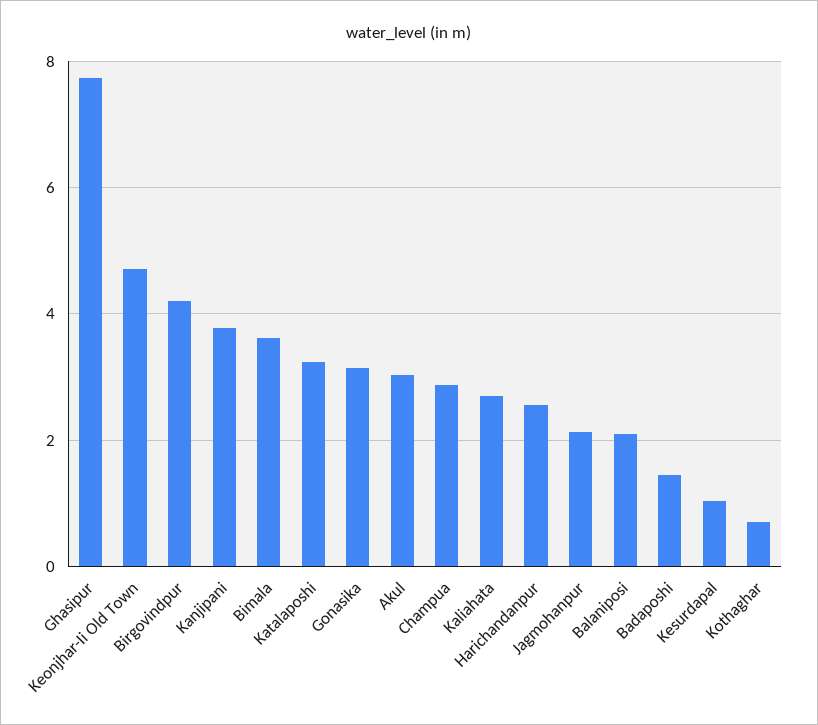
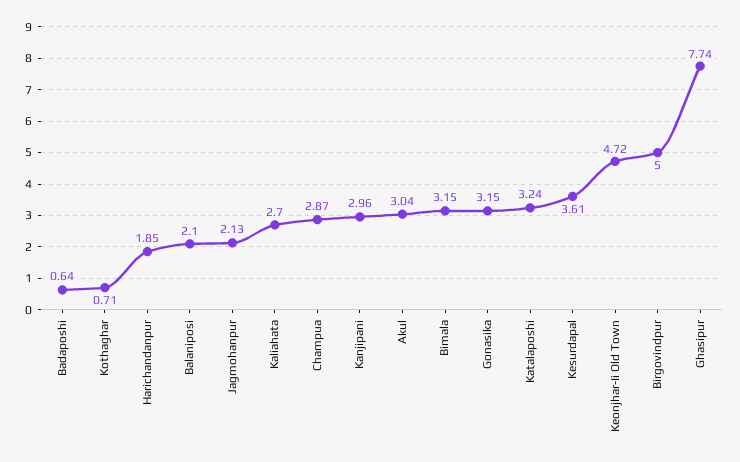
  {
    "Ghasipur": 7.74,
    "Keonjhar-Ii Old Town": 4.72,
-   "Birgovindpur": 4.2,
+   "Birgovindpur": 5,
-   "Kanjipani": 3.8,
+   "Kanjipani": 2.96,
-   "Bimala": 3.6,
+   "Bimala": 3.15,
    "Katalaposhi": 3.24,
    "Gonasika": 3.15,
    "Akul": 3.04,
    "Champua": 2.87,
    "Kaliahata": 2.7,
-   "Harichandanpur": 2.6,
+   "Harichandanpur": 1.85,
    "Jagmohanpur": 2.13,
    "Balaniposi": 2.1,
-   "Badaposhi": 1.4,
+   "Badaposhi": 0.64,
-   "Kesurdapal": 1,
+   "Kesurdapal": 3.61,
    "Kothaghar": 0.71
  }

